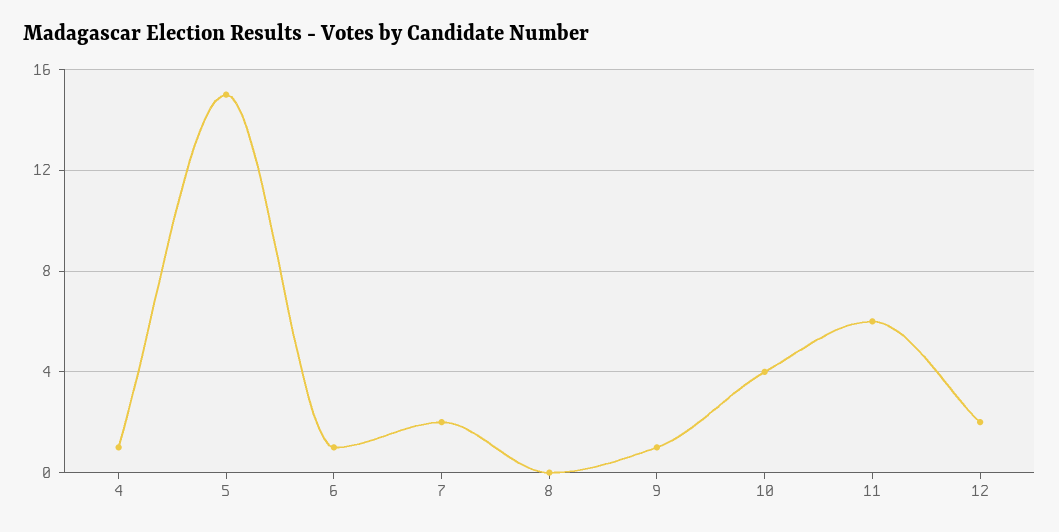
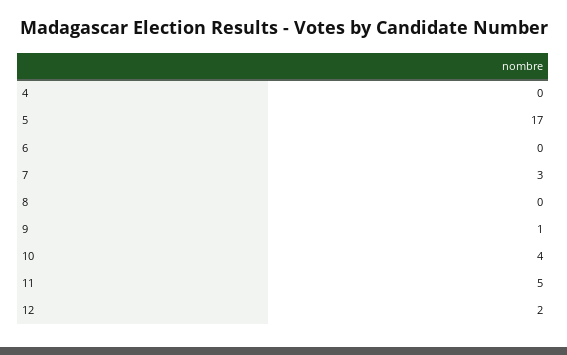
  {
-   "4": 1,
+   "4": 0,
-   "5": 15,
+   "5": 17,
-   "6": 1,
+   "6": 0,
-   "7": 2,
+   "7": 3,
    "8": 0,
    "9": 1,
    "10": 4,
-   "11": 6,
+   "11": 5,
    "12": 2
  }

